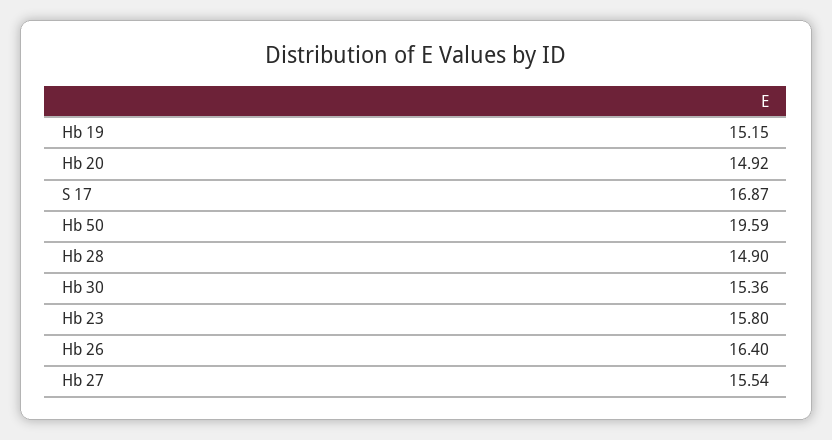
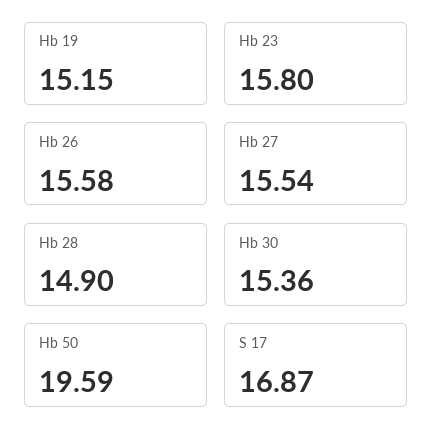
  {
    "Hb 19": 15.15,
-   "Hb 20": 14.92,
    "S 17": 16.87,
    "Hb 50": 19.59,
    "Hb 28": 14.9,
    "Hb 30": 15.36,
    "Hb 23": 15.8,
-   "Hb 26": 16.4,
+   "Hb 26": 15.58,
    "Hb 27": 15.54
  }

